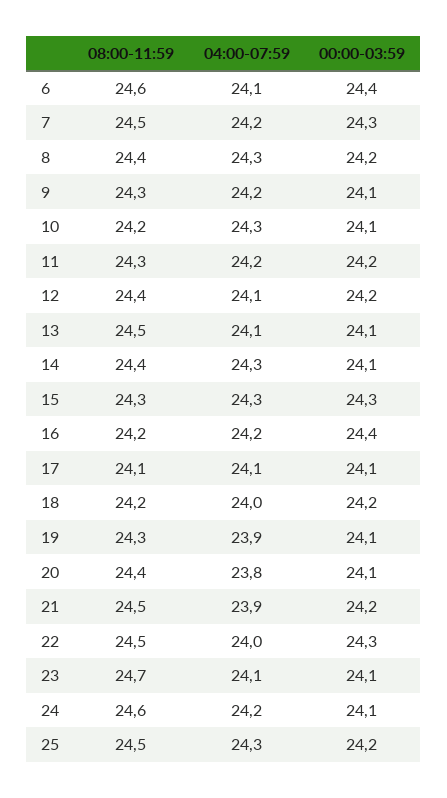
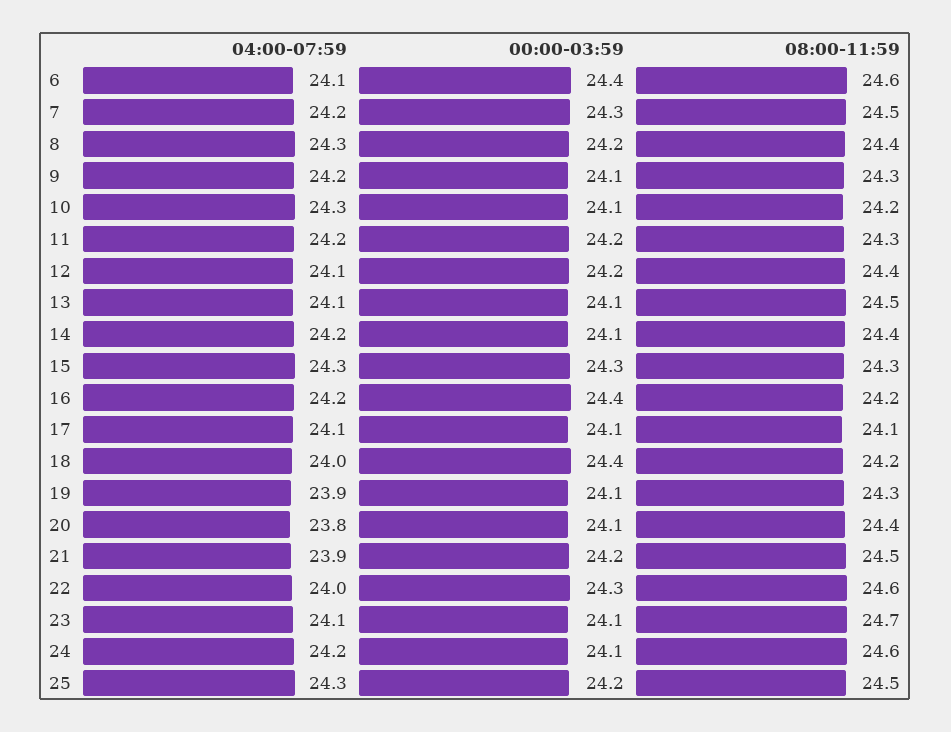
  {
    "08:00-11:59": {
      "6": 24.6,
      "7": 24.5,
      "8": 24.4,
      "9": 24.3,
      "10": 24.2,
      "11": 24.3,
      "12": 24.4,
      "13": 24.5,
      "14": 24.4,
      "15": 24.3,
      "16": 24.2,
      "17": 24.1,
      "18": 24.2,
      "19": 24.3,
      "20": 24.4,
      "21": 24.5,
-     "22": 24.5,
+     "22": 24.6,
      "23": 24.7,
      "24": 24.6,
      "25": 24.5
    },
    "04:00-07:59": {
      "6": 24.1,
      "7": 24.2,
      "8": 24.3,
      "9": 24.2,
      "10": 24.3,
      "11": 24.2,
      "12": 24.1,
      "13": 24.1,
-     "14": 24.3,
+     "14": 24.2,
      "15": 24.3,
      "16": 24.2,
      "17": 24.1,
      "18": 24,
      "19": 23.9,
      "20": 23.8,
      "21": 23.9,
      "22": 24,
      "23": 24.1,
      "24": 24.2,
      "25": 24.3
    },
    "00:00-03:59": {
      "6": 24.4,
      "7": 24.3,
      "8": 24.2,
      "9": 24.1,
      "10": 24.1,
      "11": 24.2,
      "12": 24.2,
      "13": 24.1,
      "14": 24.1,
      "15": 24.3,
      "16": 24.4,
      "17": 24.1,
-     "18": 24.2,
+     "18": 24.4,
      "19": 24.1,
      "20": 24.1,
      "21": 24.2,
      "22": 24.3,
      "23": 24.1,
      "24": 24.1,
      "25": 24.2
    }
  }

